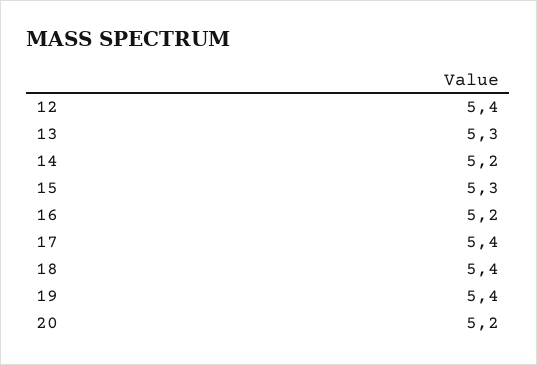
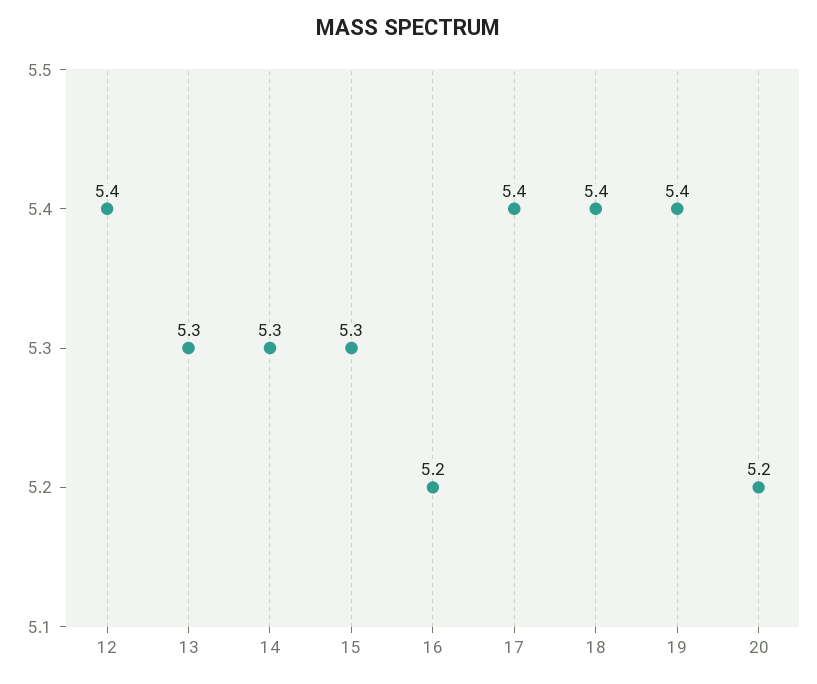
  {
    "12": 5.4,
    "13": 5.3,
-   "14": 5.2,
+   "14": 5.3,
    "15": 5.3,
    "16": 5.2,
    "17": 5.4,
    "18": 5.4,
    "19": 5.4,
    "20": 5.2
  }

